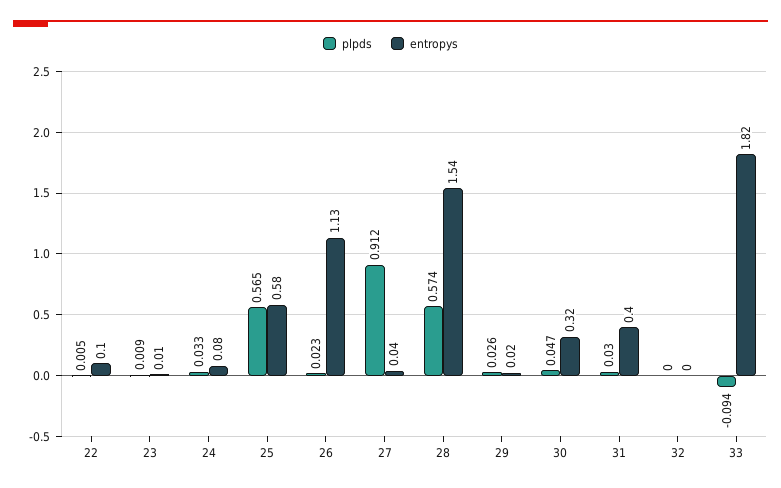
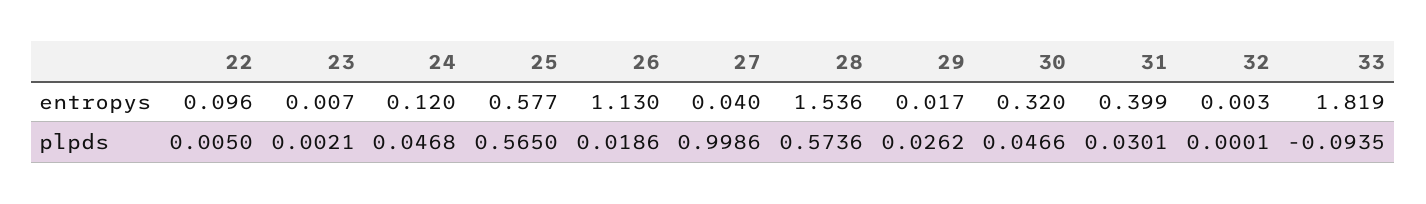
  {
    "plpds": {
      "22": 0.005,
-     "23": 0.009,
+     "23": 0.0021,
-     "24": 0.033,
+     "24": 0.0468,
      "25": 0.565,
-     "26": 0.023,
+     "26": 0.0186,
-     "27": 0.912,
+     "27": 0.9986,
      "28": 0.5736,
      "29": 0.0262,
      "30": 0.0466,
      "31": 0.0301,
      "32": 0.0001,
      "33": -0.0935
    },
    "entropys": {
      "22": 0.096,
      "23": 0.007,
-     "24": 0.08,
+     "24": 0.12,
      "25": 0.577,
      "26": 1.13,
      "27": 0.04,
      "28": 1.536,
      "29": 0.017,
      "30": 0.32,
      "31": 0.399,
      "32": 0.003,
      "33": 1.819
    }
  }

